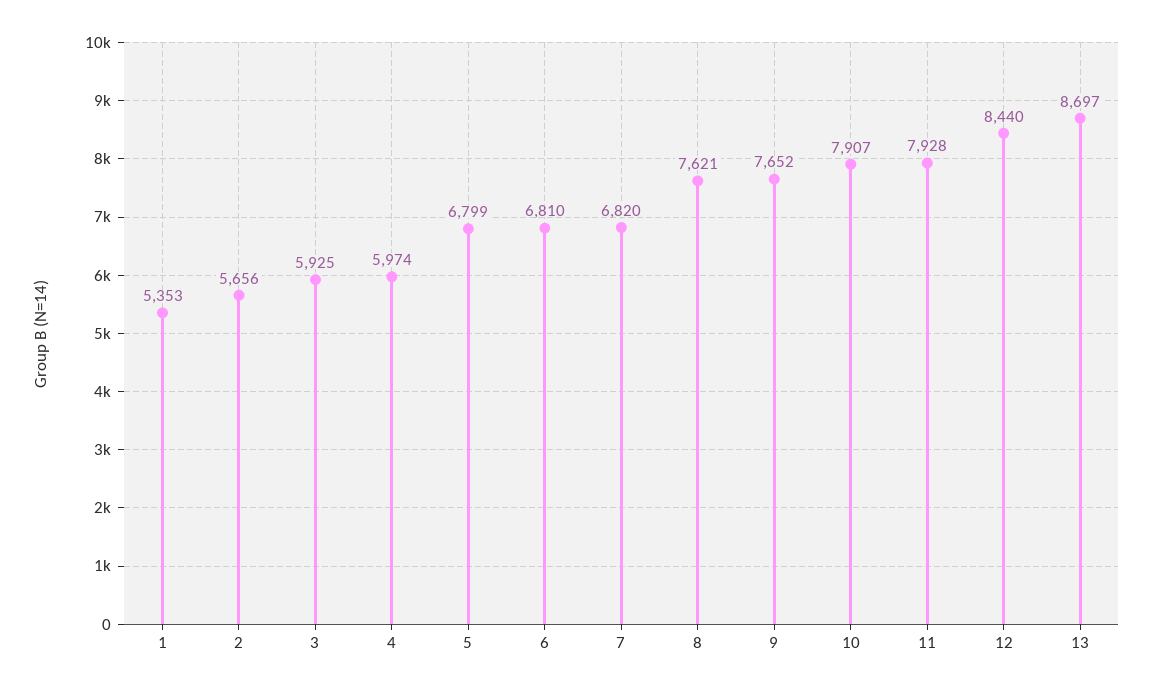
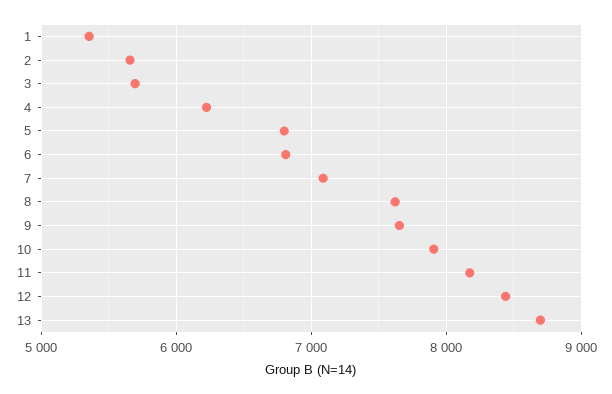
  {
    "1": 5353,
    "2": 5656,
-   "3": 5925,
+   "3": 5700,
-   "4": 5974,
+   "4": 6200,
    "5": 6799,
    "6": 6810,
-   "7": 6820,
+   "7": 7100,
    "8": 7621,
    "9": 7652,
    "10": 7907,
-   "11": 7928,
+   "11": 8200,
    "12": 8440,
    "13": 8697
  }

